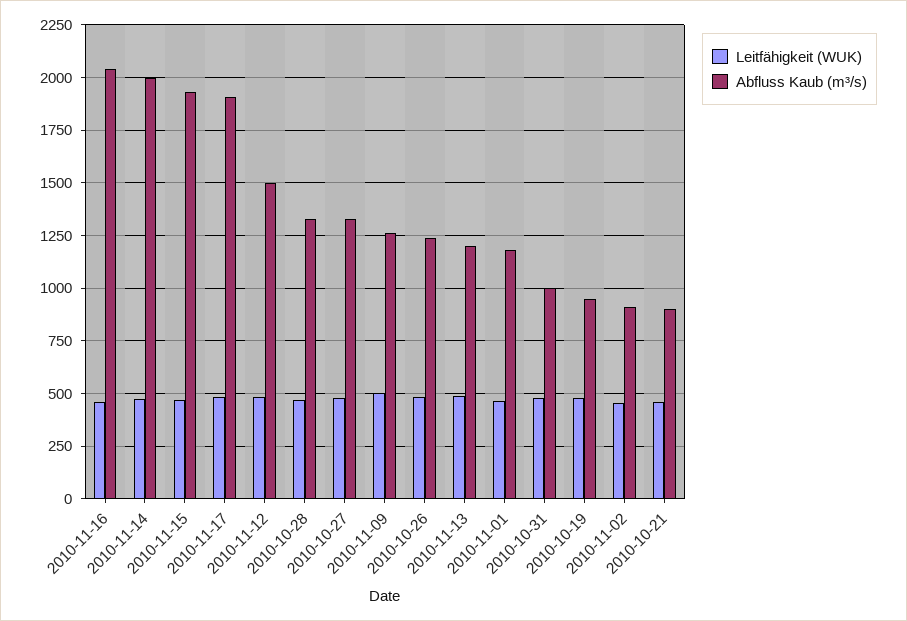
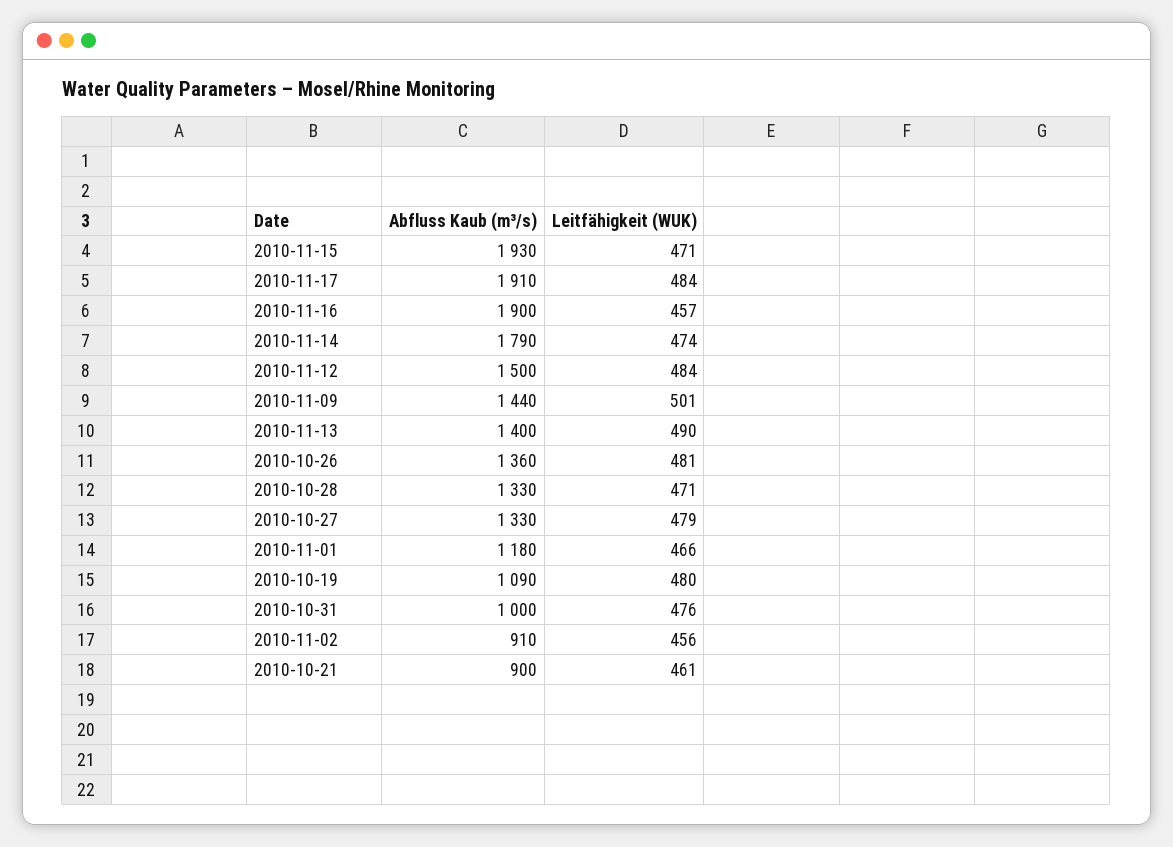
  {
    "Leitfähigkeit (WUK)": {
      "2010-11-16": 457,
      "2010-11-14": 474,
      "2010-11-15": 471,
      "2010-11-17": 484,
      "2010-11-12": 484,
      "2010-10-28": 471,
      "2010-10-27": 479,
      "2010-11-09": 501,
      "2010-10-26": 481,
      "2010-11-13": 490,
      "2010-11-01": 466,
      "2010-10-31": 476,
      "2010-10-19": 480,
      "2010-11-02": 456,
      "2010-10-21": 461
    },
    "Abfluss Kaub (m³/s)": {
-     "2010-11-16": 2050,
+     "2010-11-16": 1900,
-     "2010-11-14": 2000,
+     "2010-11-14": 1790,
      "2010-11-15": 1930,
      "2010-11-17": 1910,
      "2010-11-12": 1500,
      "2010-10-28": 1330,
      "2010-10-27": 1330,
-     "2010-11-09": 1250,
+     "2010-11-09": 1440,
-     "2010-10-26": 1250,
+     "2010-10-26": 1360,
-     "2010-11-13": 1200,
+     "2010-11-13": 1400,
      "2010-11-01": 1180,
      "2010-10-31": 1000,
-     "2010-10-19": 950,
+     "2010-10-19": 1090,
      "2010-11-02": 910,
      "2010-10-21": 900
    }
  }

